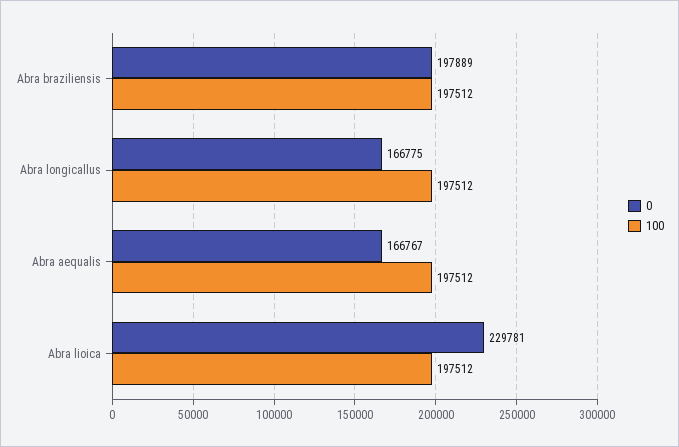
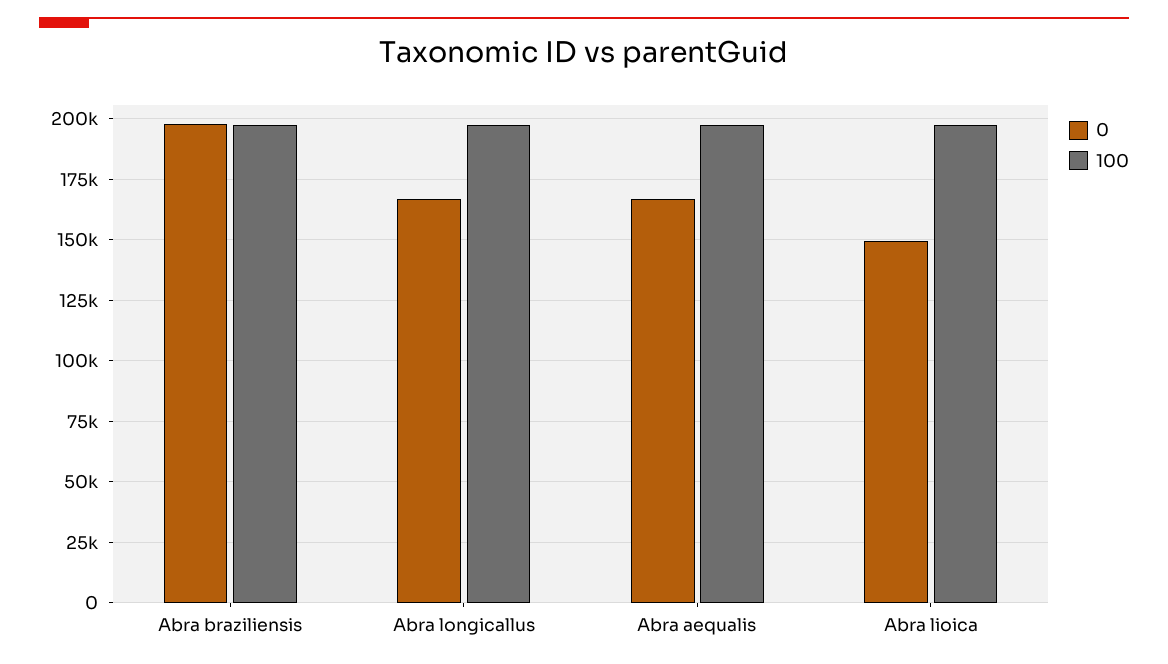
  {
    "0": {
      "Abra braziliensis": 197889,
      "Abra longicallus": 166775,
      "Abra aequalis": 166767,
-     "Abra lioica": 229781
+     "Abra lioica": 150000
    },
    "100": {
      "Abra braziliensis": 197512,
      "Abra longicallus": 197512,
      "Abra aequalis": 197512,
      "Abra lioica": 197512
    }
  }

